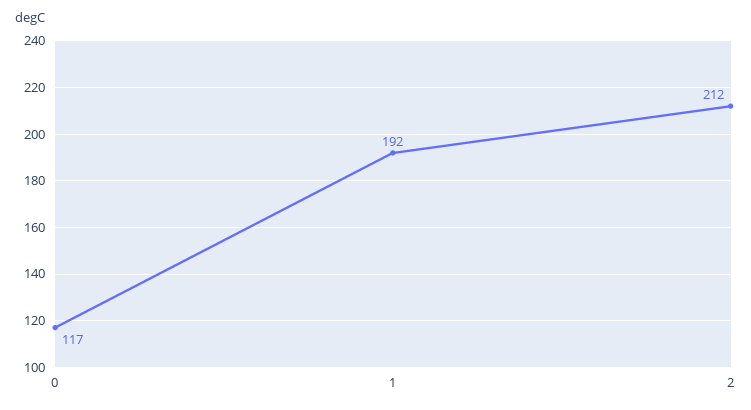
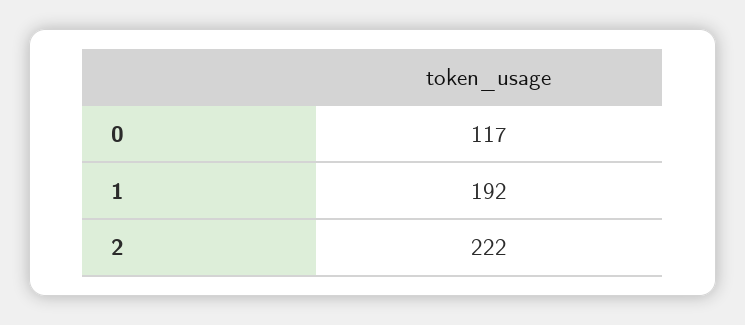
  {
    "0": 117,
    "1": 192,
-   "2": 212
+   "2": 222
  }

